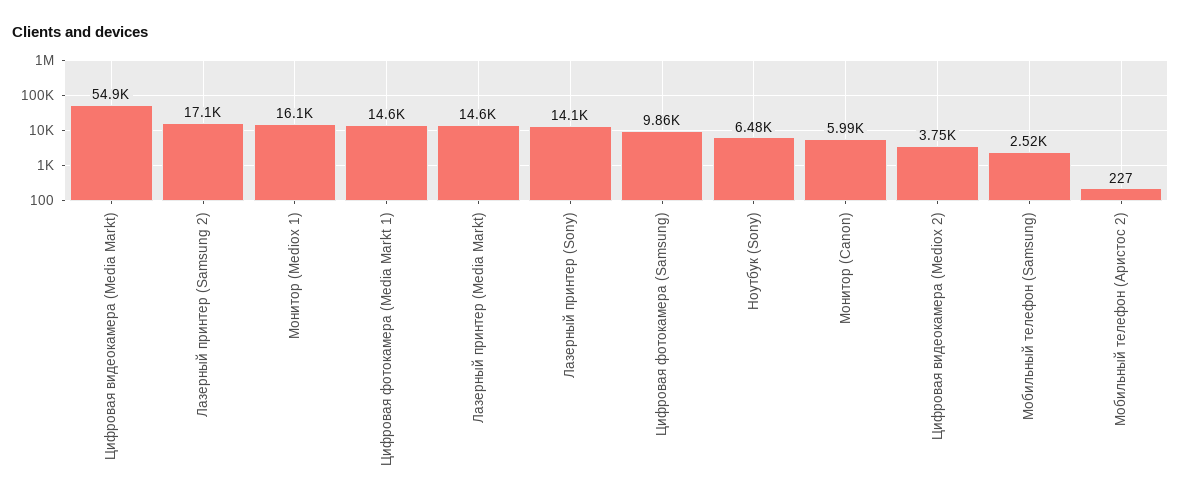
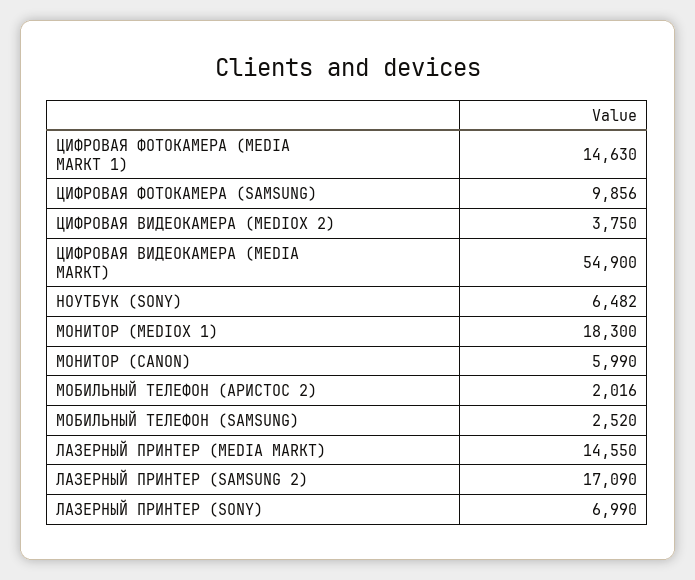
  {
    "Цифровая видеокамера (Media Markt)": 54900,
    "Лазерный принтер (Samsung 2)": 17090,
-   "Монитор (Mediox 1)": 16100,
+   "Монитор (Mediox 1)": 18300,
    "Цифровая фотокамера (Media Markt 1)": 14630,
    "Лазерный принтер (Media Markt)": 14550,
-   "Лазерный принтер (Sony)": 14100,
+   "Лазерный принтер (Sony)": 6990,
    "Цифровая фотокамера (Samsung)": 9856,
    "Ноутбук (Sony)": 6482,
    "Монитор (Canon)": 5990,
    "Цифровая видеокамера (Mediox 2)": 3750,
    "Мобильный телефон (Samsung)": 2520,
-   "Мобильный телефон (Аристос 2)": 227
+   "Мобильный телефон (Аристос 2)": 2016
  }

